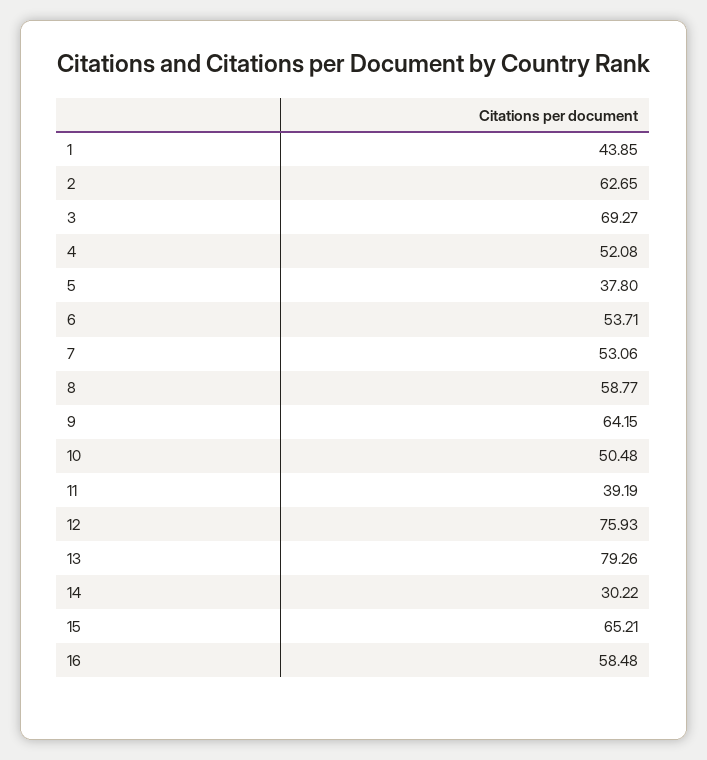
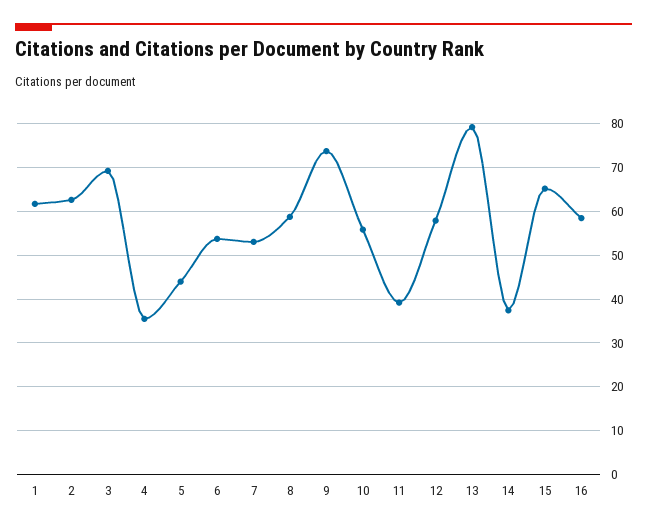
  {
-   "1": 43.85,
+   "1": 62,
    "2": 62.65,
    "3": 69.27,
-   "4": 52.08,
+   "4": 36,
-   "5": 37.8,
+   "5": 44,
    "6": 53.71,
    "7": 53.06,
    "8": 58.77,
-   "9": 64.15,
+   "9": 74,
-   "10": 50.48,
+   "10": 56,
    "11": 39.19,
-   "12": 75.93,
+   "12": 58,
    "13": 79.26,
-   "14": 30.22,
+   "14": 38,
    "15": 65.21,
    "16": 58.48
  }

